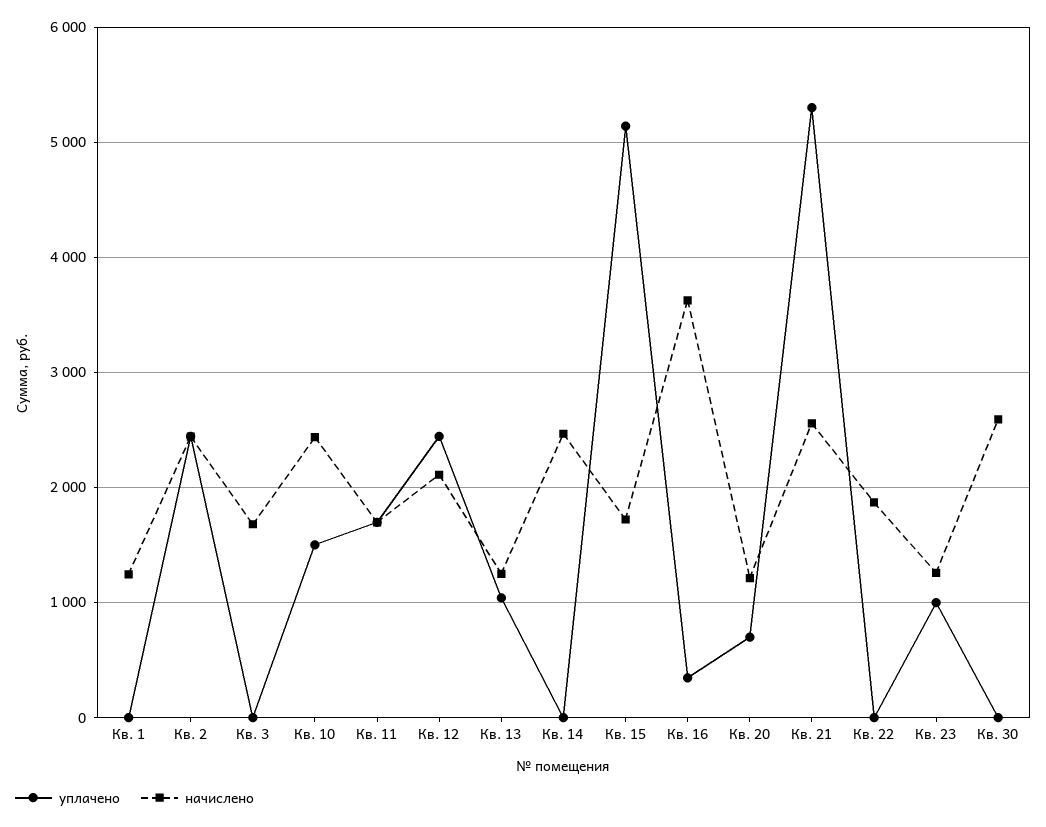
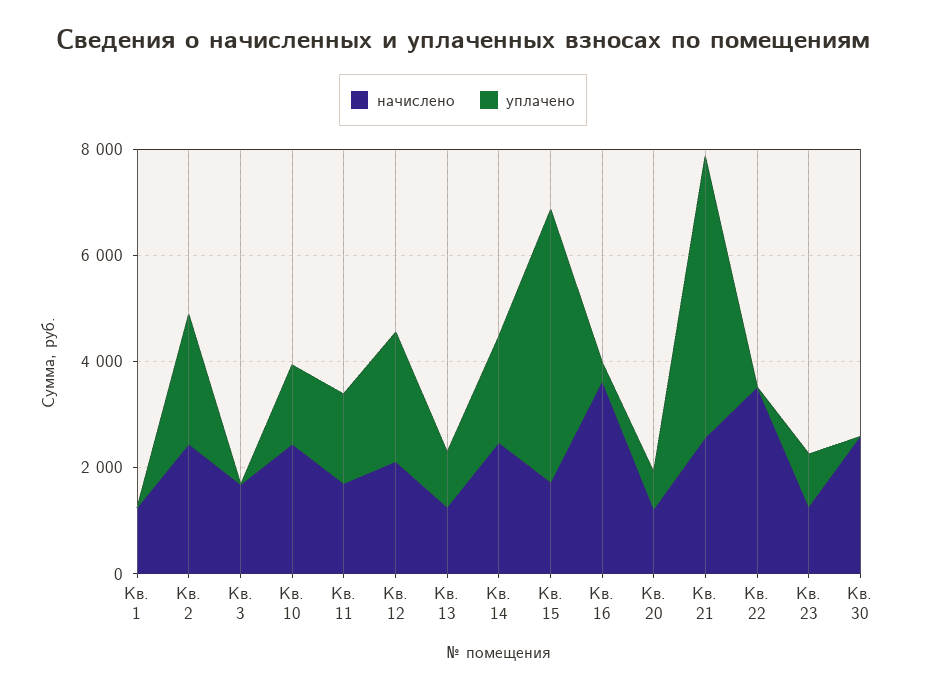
  {
    "уплачено": {
      "Кв. 1": 0,
      "Кв. 2": 2400,
      "Кв. 3": 0,
      "Кв. 10": 1500,
      "Кв. 11": 1700,
      "Кв. 12": 2400,
      "Кв. 13": 1000,
-     "Кв. 14": 0,
+     "Кв. 14": 2000,
      "Кв. 15": 5100,
      "Кв. 16": 300,
      "Кв. 20": 700,
      "Кв. 21": 5300,
      "Кв. 22": 0,
      "Кв. 23": 1000,
      "Кв. 30": 0
    },
    "начислено": {
      "Кв. 1": 1200,
      "Кв. 2": 2400,
      "Кв. 3": 1700,
      "Кв. 10": 2400,
      "Кв. 11": 1700,
      "Кв. 12": 2100,
      "Кв. 13": 1300,
      "Кв. 14": 2500,
      "Кв. 15": 1700,
      "Кв. 16": 3600,
      "Кв. 20": 1200,
      "Кв. 21": 2600,
-     "Кв. 22": 1900,
+     "Кв. 22": 3500,
      "Кв. 23": 1300,
      "Кв. 30": 2600
    }
  }

